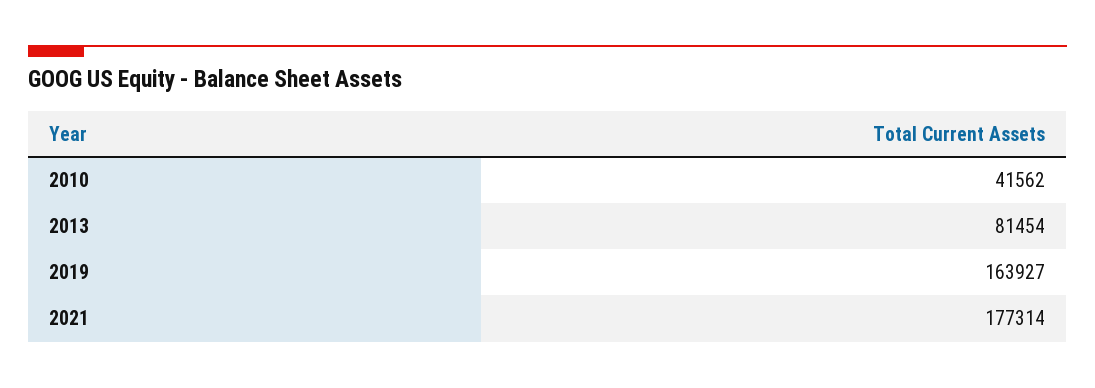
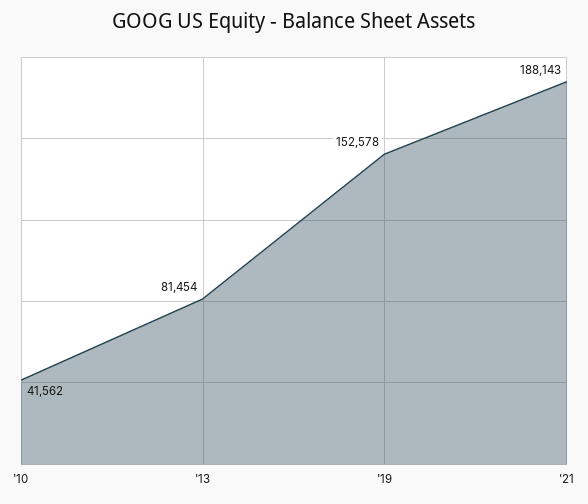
  {
    "2010": 41562,
    "2013": 81454,
-   "2019": 163927,
+   "2019": 152578,
-   "2021": 177314
+   "2021": 188143
  }

